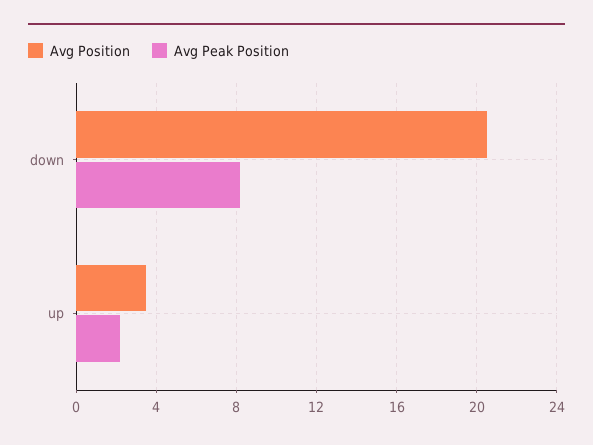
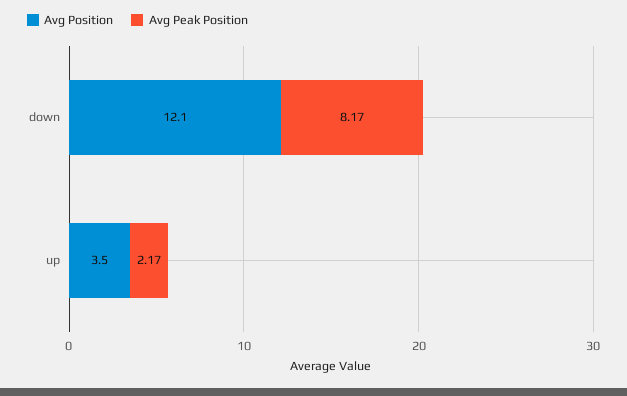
  {
    "Avg Position": {
-     "down": 20.5,
+     "down": 12.1,
      "up": 3.5
    },
    "Avg Peak Position": {
      "down": 8.17,
      "up": 2.17
    }
  }

